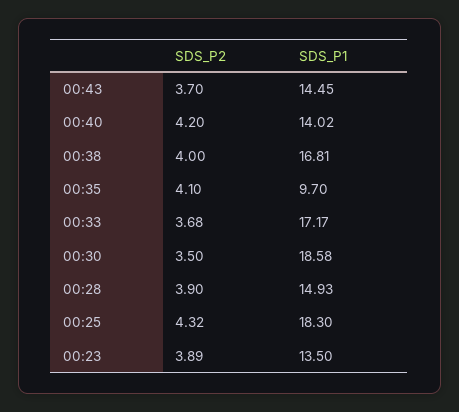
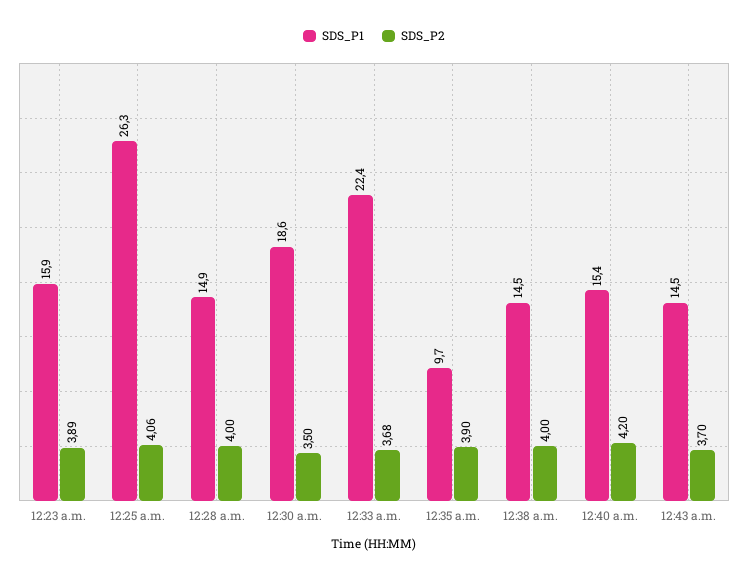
  {
    "SDS_P2": {
      "00:43": 3.7,
      "00:40": 4.2,
      "00:38": 4,
-     "00:35": 4.1,
+     "00:35": 3.9,
      "00:33": 3.68,
      "00:30": 3.5,
-     "00:28": 3.9,
+     "00:28": 4,
-     "00:25": 4.32,
+     "00:25": 4.06,
      "00:23": 3.89
    },
    "SDS_P1": {
      "00:43": 14.45,
-     "00:40": 14.02,
+     "00:40": 15.4,
-     "00:38": 16.81,
+     "00:38": 14.5,
      "00:35": 9.7,
-     "00:33": 17.17,
+     "00:33": 22.4,
      "00:30": 18.58,
      "00:28": 14.93,
-     "00:25": 18.3,
+     "00:25": 26.3,
-     "00:23": 13.5
+     "00:23": 15.9
    }
  }

